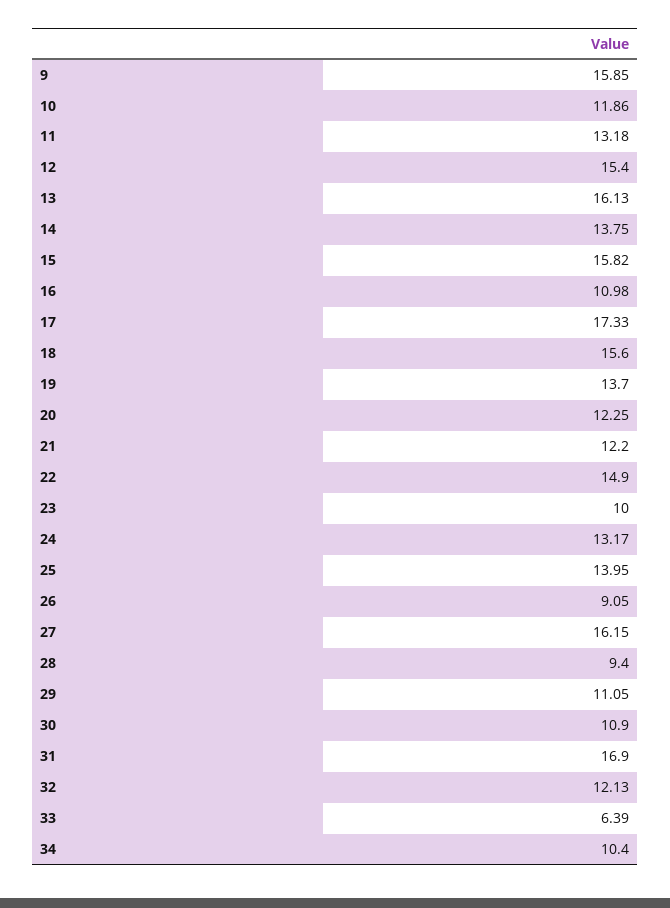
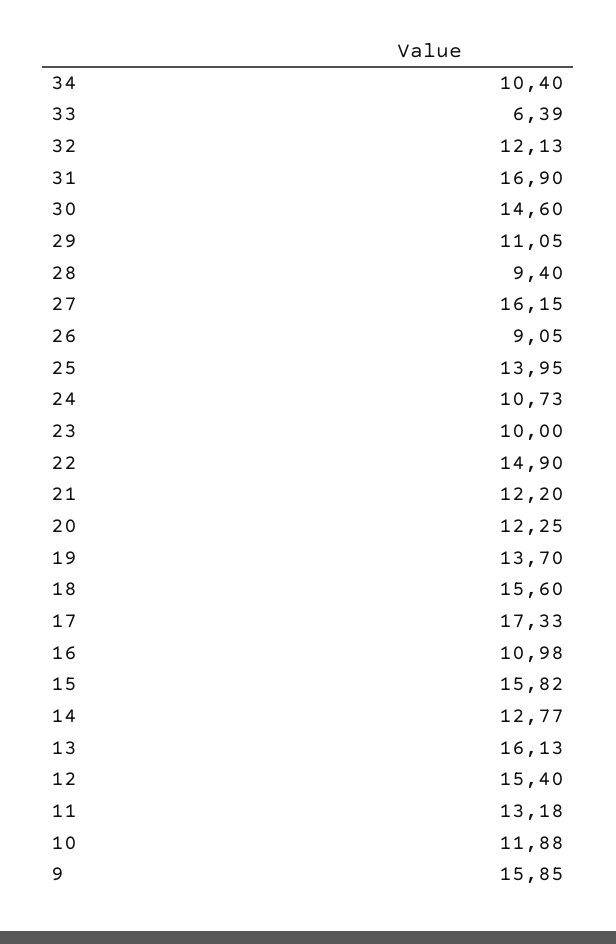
  {
    "9": 15.85,
-   "10": 11.86,
+   "10": 11.88,
    "11": 13.18,
    "12": 15.4,
    "13": 16.13,
-   "14": 13.75,
+   "14": 12.77,
    "15": 15.82,
    "16": 10.98,
    "17": 17.33,
    "18": 15.6,
    "19": 13.7,
    "20": 12.25,
    "21": 12.2,
    "22": 14.9,
    "23": 10,
-   "24": 13.17,
+   "24": 10.73,
    "25": 13.95,
    "26": 9.05,
    "27": 16.15,
    "28": 9.4,
    "29": 11.05,
-   "30": 10.9,
+   "30": 14.6,
    "31": 16.9,
    "32": 12.13,
    "33": 6.39,
    "34": 10.4
  }

